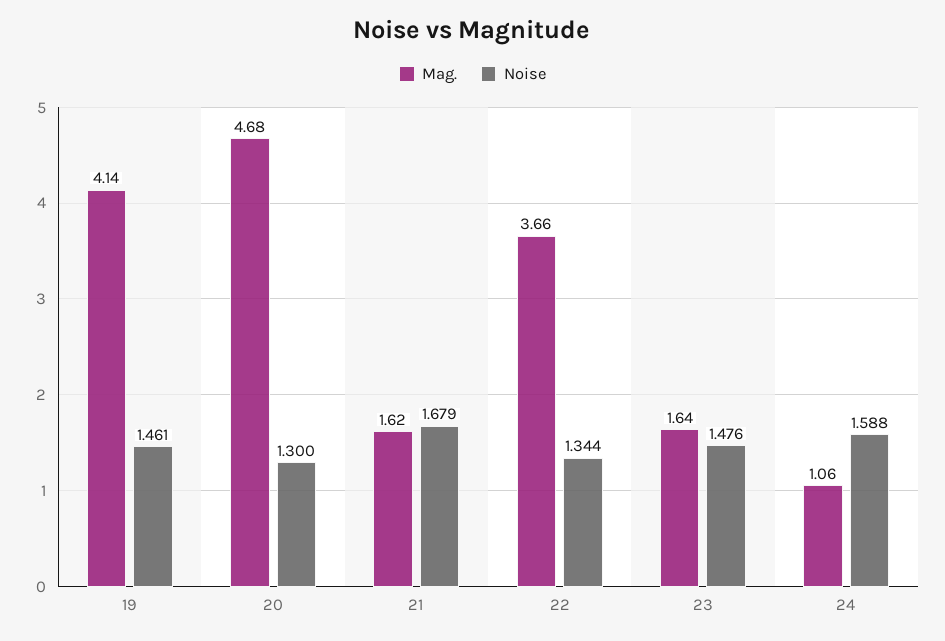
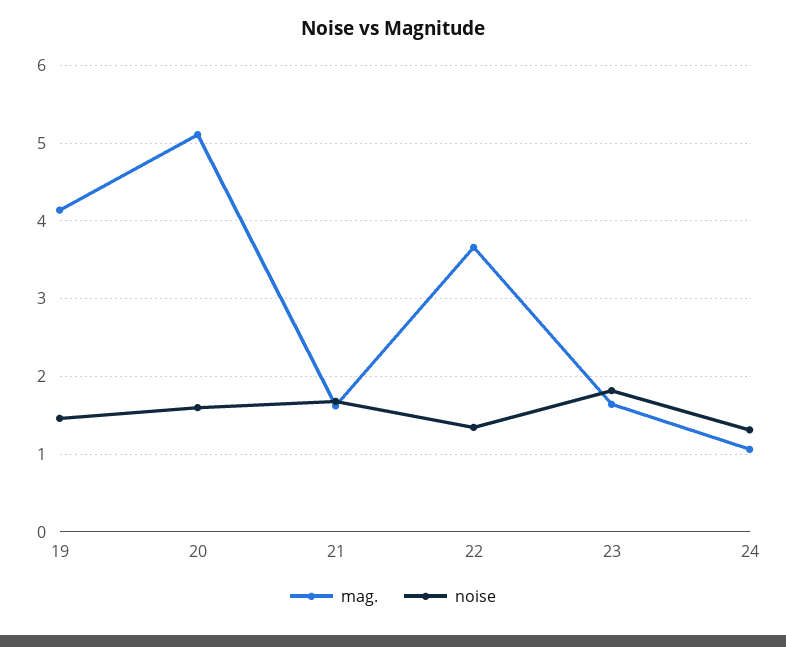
  {
    "Mag.": {
      "19": 4.14,
-     "20": 4.68,
+     "20": 5.1,
      "21": 1.62,
      "22": 3.66,
      "23": 1.64,
      "24": 1.06
    },
    "Noise": {
      "19": 1.461,
-     "20": 1.3,
+     "20": 1.6,
      "21": 1.679,
      "22": 1.344,
-     "23": 1.476,
+     "23": 1.8,
-     "24": 1.588
+     "24": 1.3
    }
  }

